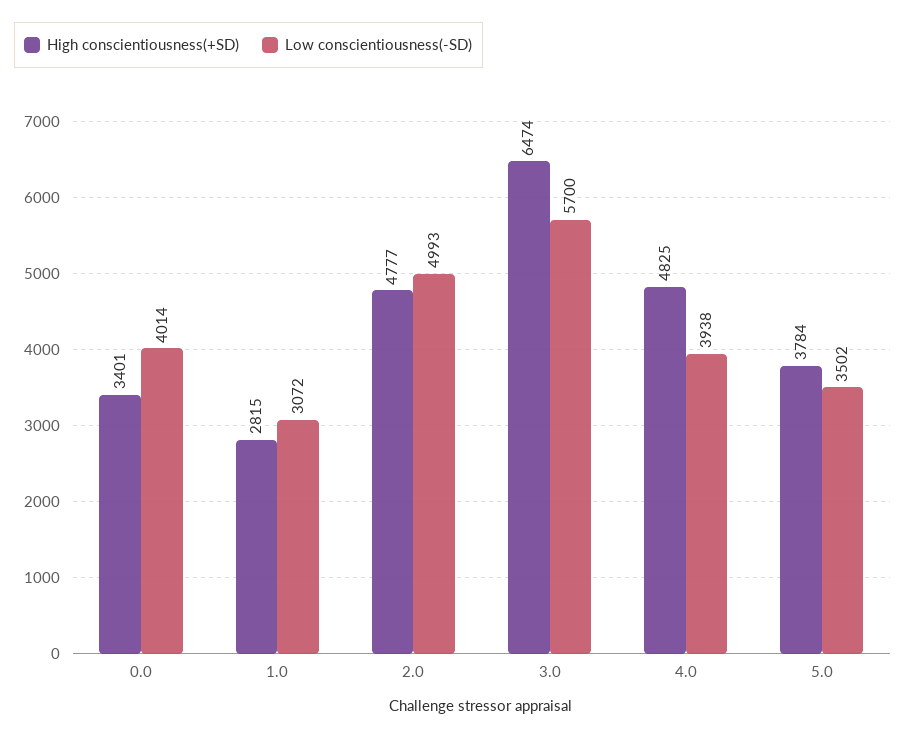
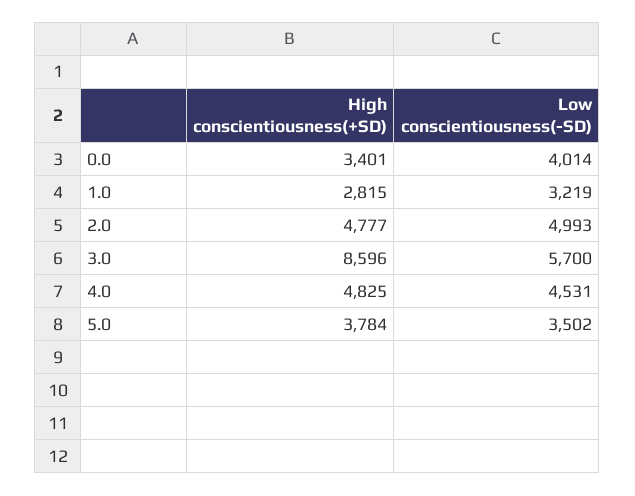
  {
    "High conscientiousness(+SD)": {
      "0.0": 3401,
      "1.0": 2815,
      "2.0": 4777,
-     "3.0": 6474,
+     "3.0": 8596,
      "4.0": 4825,
      "5.0": 3784
    },
    "Low conscientiousness(-SD)": {
      "0.0": 4014,
-     "1.0": 3072,
+     "1.0": 3219,
      "2.0": 4993,
      "3.0": 5700,
-     "4.0": 3938,
+     "4.0": 4531,
      "5.0": 3502
    }
  }

